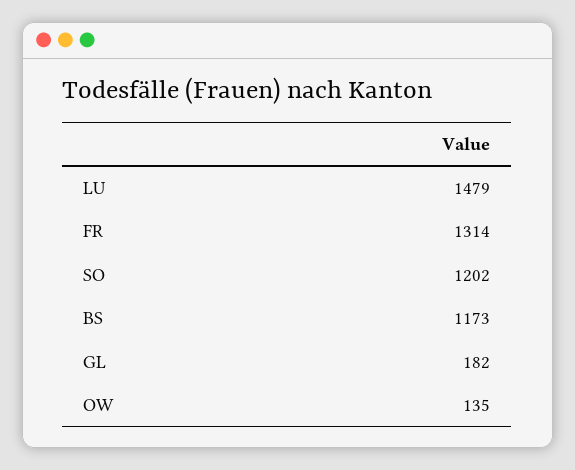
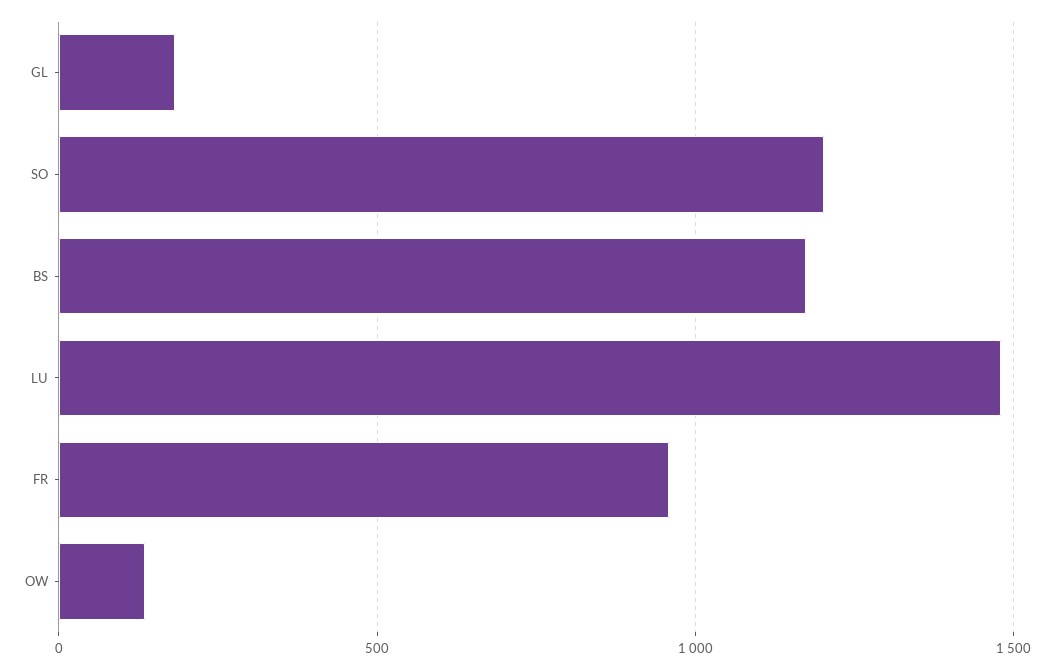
  {
    "LU": 1479,
-   "FR": 1314,
+   "FR": 950,
    "SO": 1202,
    "BS": 1173,
    "GL": 182,
    "OW": 135
  }

